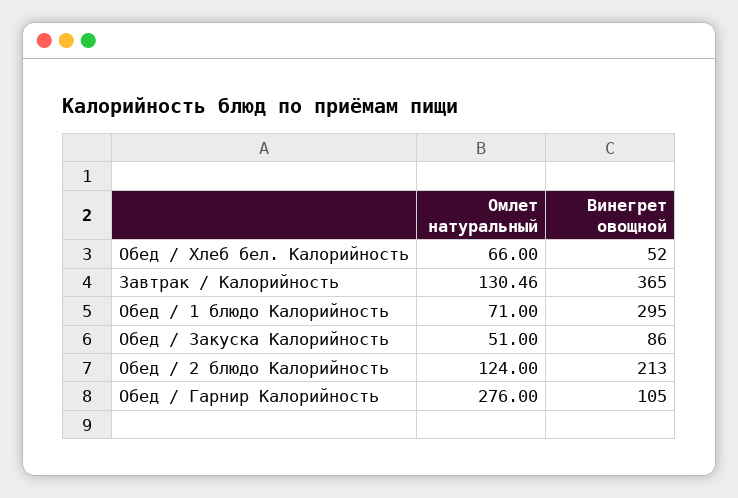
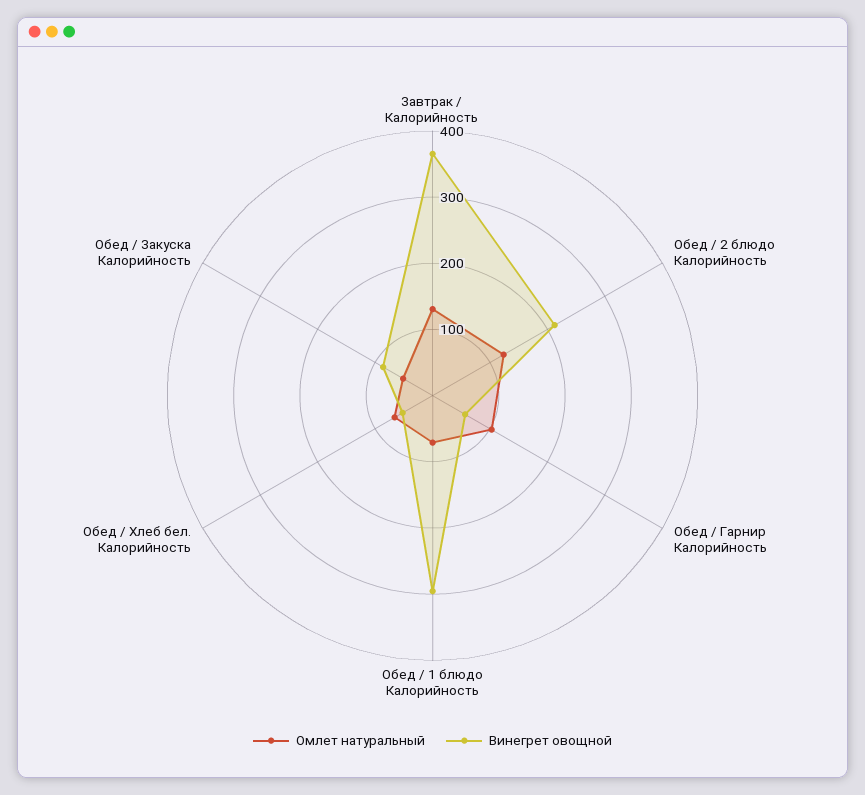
  {
    "Омлет натуральный": {
      "Обед / Хлеб бел. Калорийность": 66,
      "Завтрак / Калорийность": 130.46,
      "Обед / 1 блюдо Калорийность": 71,
      "Обед / Закуска Калорийность": 51,
      "Обед / 2 блюдо Калорийность": 124,
-     "Обед / Гарнир Калорийность": 276
+     "Обед / Гарнир Калорийность": 100
    },
    "Винегрет овощной": {
      "Обед / Хлеб бел. Калорийность": 52,
      "Завтрак / Калорийность": 365,
      "Обед / 1 блюдо Калорийность": 295,
      "Обед / Закуска Калорийность": 86,
      "Обед / 2 блюдо Калорийность": 213,
-     "Обед / Гарнир Калорийность": 105
+     "Обед / Гарнир Калорийность": 60
    }
  }

